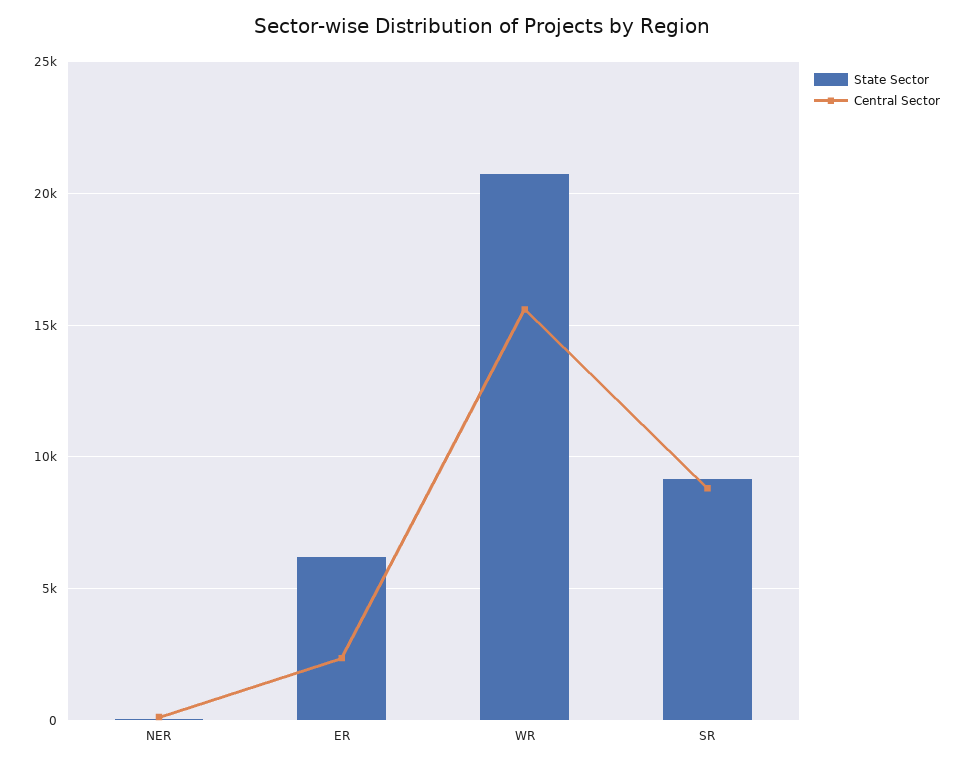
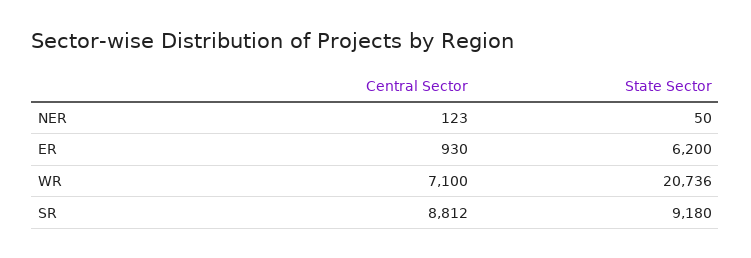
  {
    "State Sector": {
      "NER": 50,
      "ER": 6200,
      "WR": 20736,
      "SR": 9180
    },
    "Central Sector": {
      "NER": 123,
-     "ER": 2500,
+     "ER": 930,
-     "WR": 15500,
+     "WR": 7100,
      "SR": 8812
    }
  }

